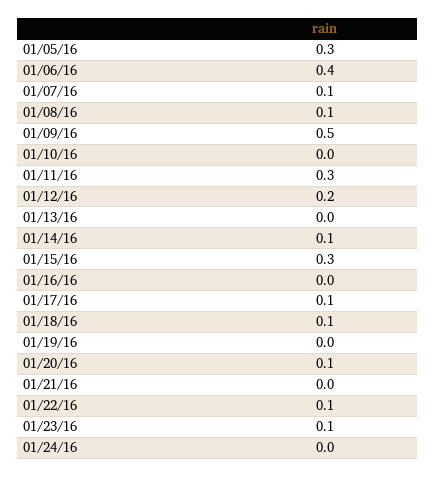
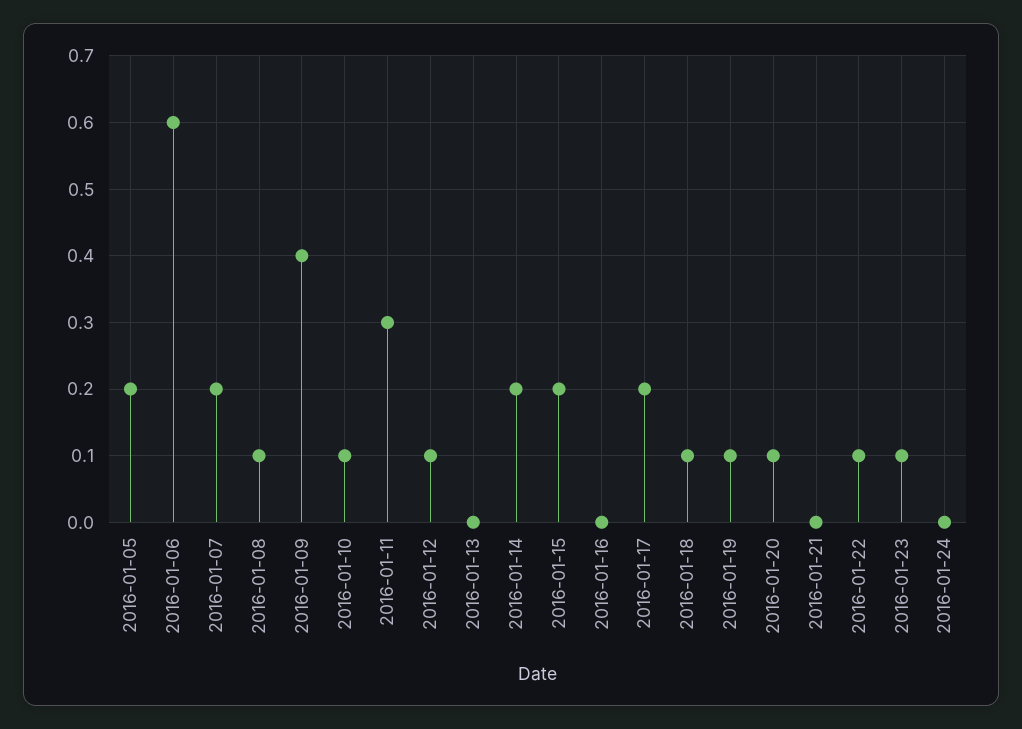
  {
-   "01/05/16": 0.3,
+   "01/05/16": 0.2,
-   "01/06/16": 0.4,
+   "01/06/16": 0.6,
-   "01/07/16": 0.1,
+   "01/07/16": 0.2,
    "01/08/16": 0.1,
-   "01/09/16": 0.5,
+   "01/09/16": 0.4,
-   "01/10/16": 0,
+   "01/10/16": 0.1,
    "01/11/16": 0.3,
-   "01/12/16": 0.2,
+   "01/12/16": 0.1,
    "01/13/16": 0,
-   "01/14/16": 0.1,
+   "01/14/16": 0.2,
-   "01/15/16": 0.3,
+   "01/15/16": 0.2,
    "01/16/16": 0,
-   "01/17/16": 0.1,
+   "01/17/16": 0.2,
    "01/18/16": 0.1,
-   "01/19/16": 0,
+   "01/19/16": 0.1,
    "01/20/16": 0.1,
    "01/21/16": 0,
    "01/22/16": 0.1,
    "01/23/16": 0.1,
    "01/24/16": 0
  }

